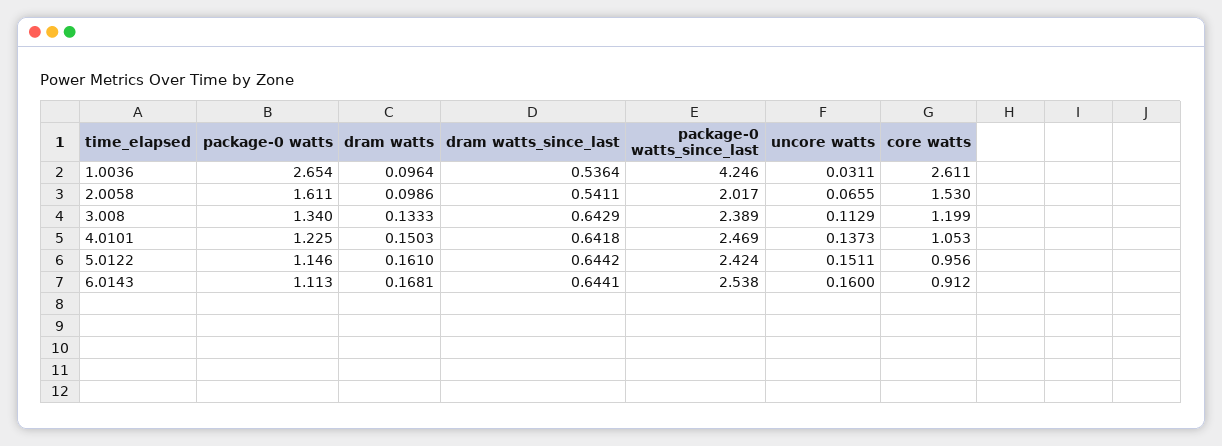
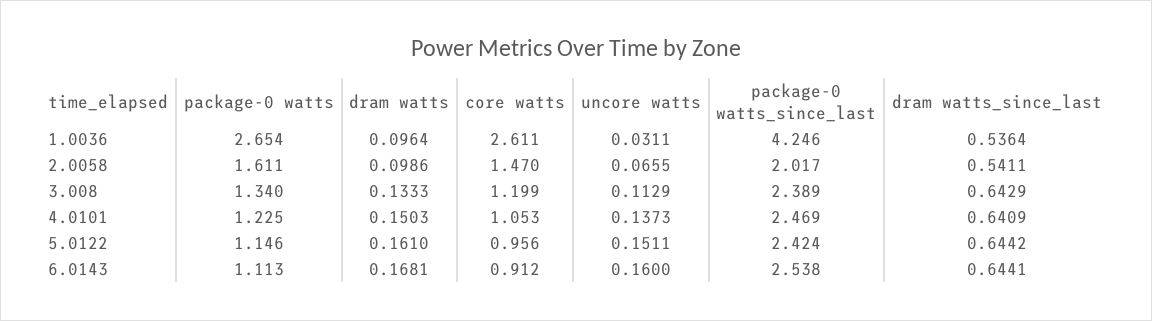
  {
    "package-0 watts": {
      "1.0036": 2.654,
      "2.0058": 1.611,
      "3.008": 1.34,
      "4.0101": 1.225,
      "5.0122": 1.146,
      "6.0143": 1.113
    },
    "dram watts": {
      "1.0036": 0.0964,
      "2.0058": 0.0986,
      "3.008": 0.1333,
      "4.0101": 0.1503,
      "5.0122": 0.161,
      "6.0143": 0.1681
    },
    "dram watts_since_last": {
      "1.0036": 0.5364,
      "2.0058": 0.5411,
      "3.008": 0.6429,
-     "4.0101": 0.6418,
+     "4.0101": 0.6409,
      "5.0122": 0.6442,
      "6.0143": 0.6441
    },
    "package-0 watts_since_last": {
      "1.0036": 4.246,
      "2.0058": 2.017,
      "3.008": 2.389,
      "4.0101": 2.469,
      "5.0122": 2.424,
      "6.0143": 2.538
    },
    "uncore watts": {
      "1.0036": 0.0311,
      "2.0058": 0.0655,
      "3.008": 0.1129,
      "4.0101": 0.1373,
      "5.0122": 0.1511,
      "6.0143": 0.16
    },
    "core watts": {
      "1.0036": 2.611,
-     "2.0058": 1.53,
+     "2.0058": 1.47,
      "3.008": 1.199,
      "4.0101": 1.053,
      "5.0122": 0.956,
      "6.0143": 0.912
    }
  }

